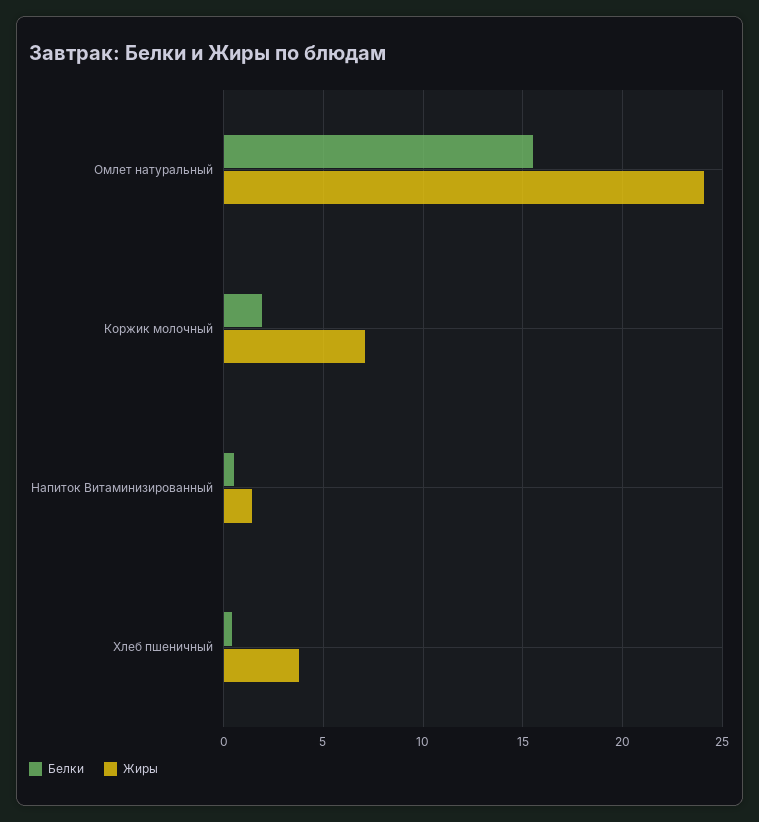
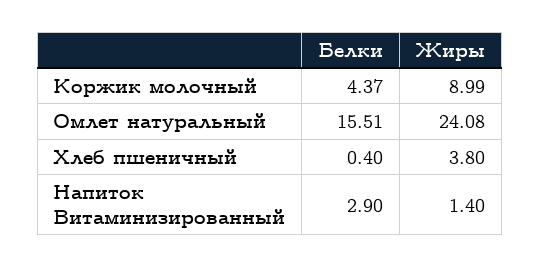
  {
    "Белки": {
      "Омлет натуральный": 15.51,
-     "Коржик молочный": 2,
+     "Коржик молочный": 4.37,
-     "Напиток Витаминизированный": 0.5,
+     "Напиток Витаминизированный": 2.9,
      "Хлеб пшеничный": 0.4
    },
    "Жиры": {
      "Омлет натуральный": 24.08,
-     "Коржик молочный": 7,
+     "Коржик молочный": 8.99,
      "Напиток Витаминизированный": 1.4,
      "Хлеб пшеничный": 3.8
    }
  }

